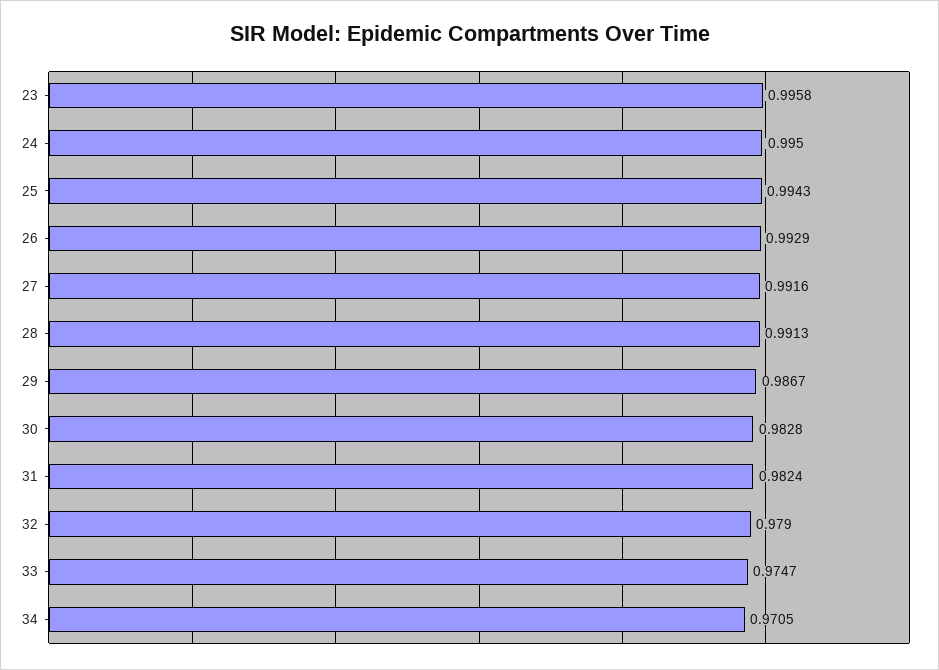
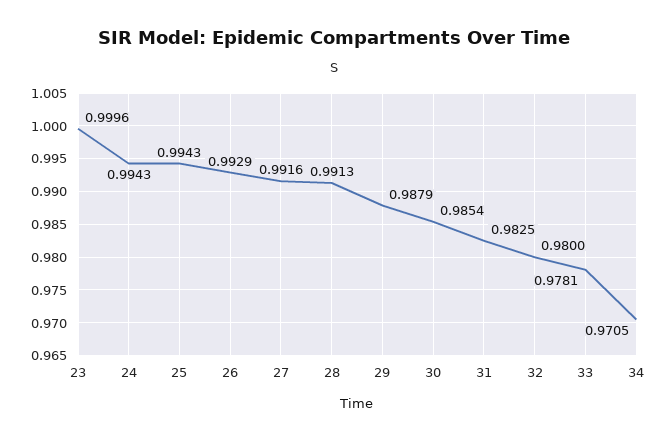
  {
-   "23": 0.9958,
+   "23": 0.9996,
-   "24": 0.995,
+   "24": 0.9943,
    "25": 0.9943,
    "26": 0.9929,
    "27": 0.9916,
    "28": 0.9913,
-   "29": 0.9867,
+   "29": 0.9879,
-   "30": 0.9828,
+   "30": 0.9854,
-   "31": 0.9824,
+   "31": 0.9825,
-   "32": 0.979,
+   "32": 0.98,
-   "33": 0.9747,
+   "33": 0.9781,
    "34": 0.9705
  }

